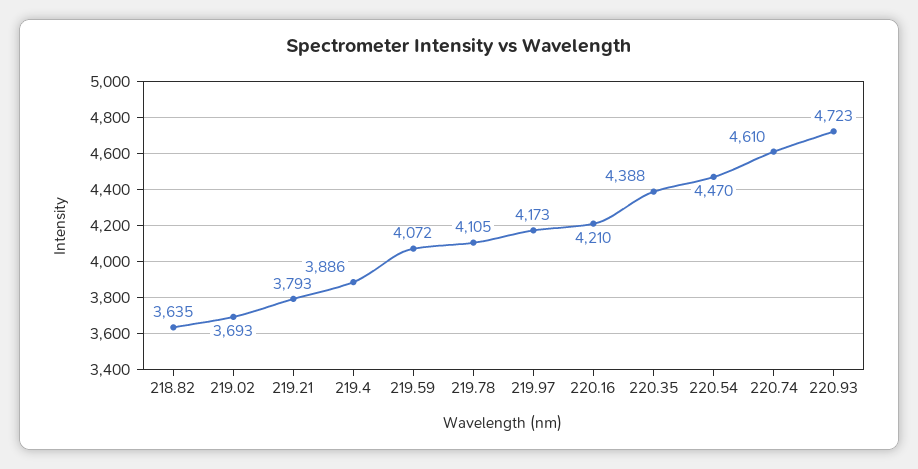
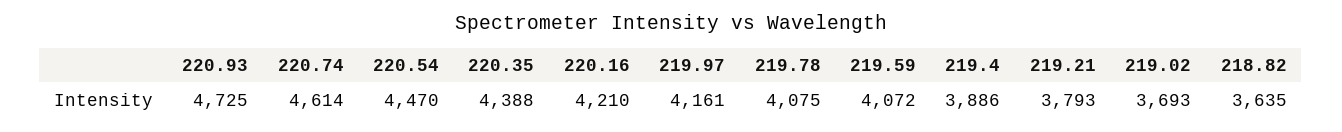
  {
    "218.82": 3635,
    "219.02": 3693,
    "219.21": 3793,
    "219.4": 3886,
    "219.59": 4072,
-   "219.78": 4105,
+   "219.78": 4075,
-   "219.97": 4173,
+   "219.97": 4161,
    "220.16": 4210,
    "220.35": 4388,
    "220.54": 4470,
-   "220.74": 4610,
+   "220.74": 4614,
-   "220.93": 4723
+   "220.93": 4725
  }

